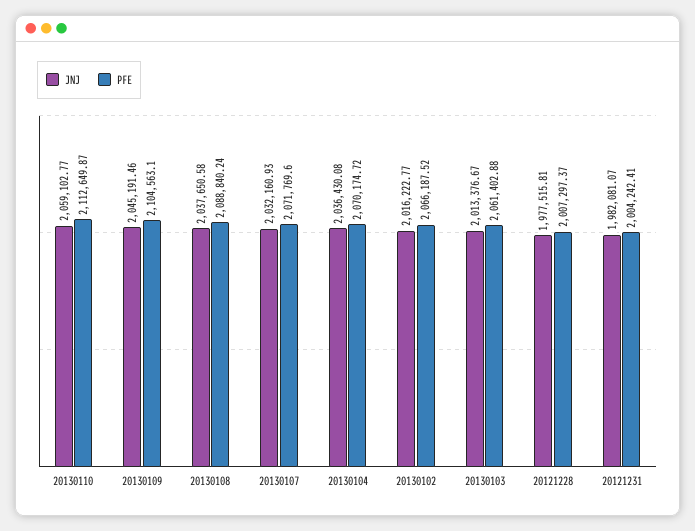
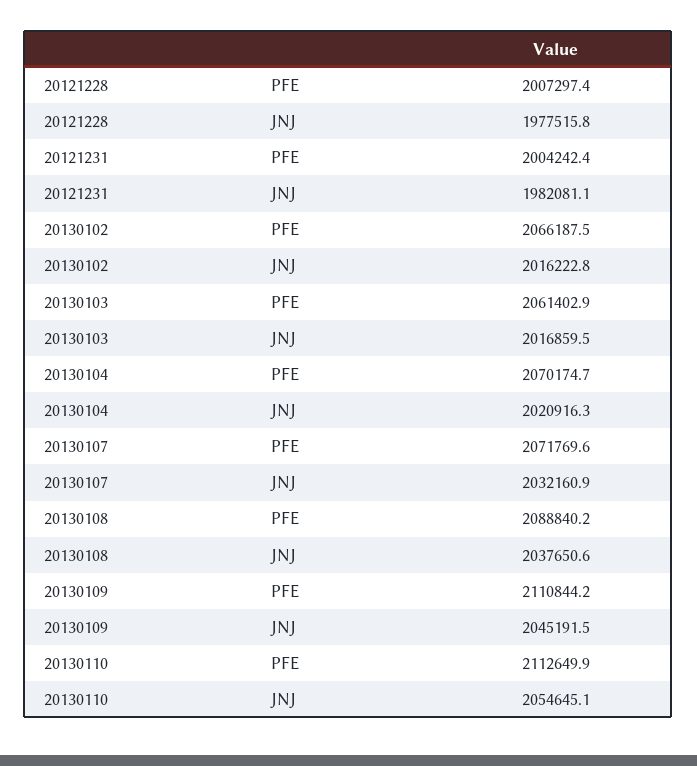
  {
    "JNJ": {
-     "20130110": 2059102.77,
+     "20130110": 2054645.1,
      "20130109": 2045191.46,
      "20130108": 2037650.58,
      "20130107": 2032160.93,
-     "20130104": 2036430.08,
+     "20130104": 2020916.3,
      "20130102": 2016222.77,
-     "20130103": 2013376.67,
+     "20130103": 2016859.5,
      "20121228": 1977515.81,
      "20121231": 1982081.07
    },
    "PFE": {
      "20130110": 2112649.87,
-     "20130109": 2104563.1,
+     "20130109": 2110844.2,
      "20130108": 2088840.24,
      "20130107": 2071769.6,
      "20130104": 2070174.72,
      "20130102": 2066187.52,
      "20130103": 2061402.88,
      "20121228": 2007297.37,
      "20121231": 2004242.41
    }
  }

